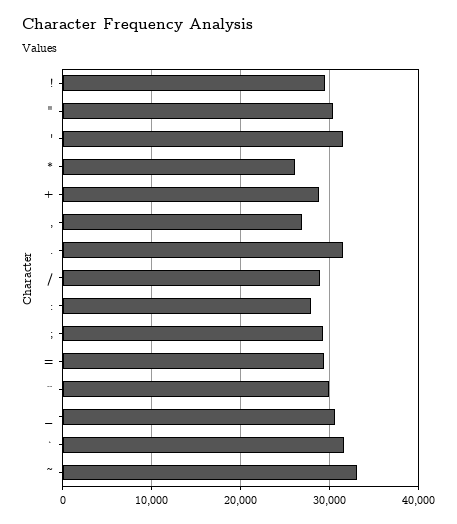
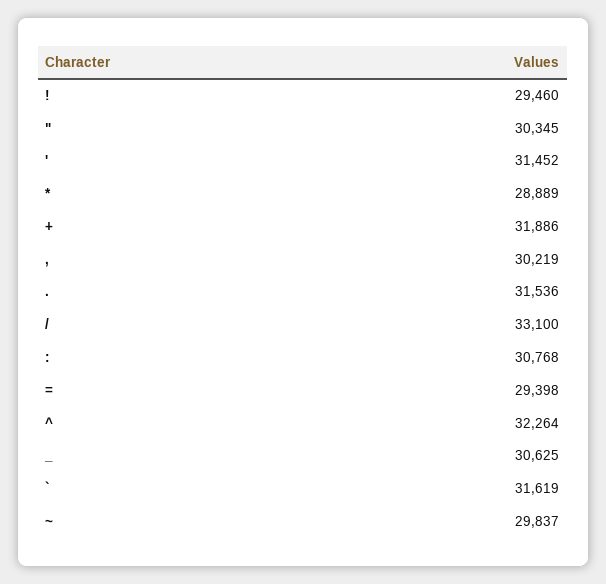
  {
    "!": 29460,
    "\"": 30345,
    "'": 31452,
-   "*": 26000,
+   "*": 28889,
-   "+": 29000,
+   "+": 31886,
-   ",": 27000,
+   ",": 30219,
    ".": 31536,
-   "/": 29000,
+   "/": 33100,
-   ":": 28000,
+   ":": 30768,
-   ";": 29000,
    "=": 29398,
-   "^": 30000,
+   "^": 32264,
    "_": 30625,
    "`": 31619,
-   "~": 33000
+   "~": 29837
  }

